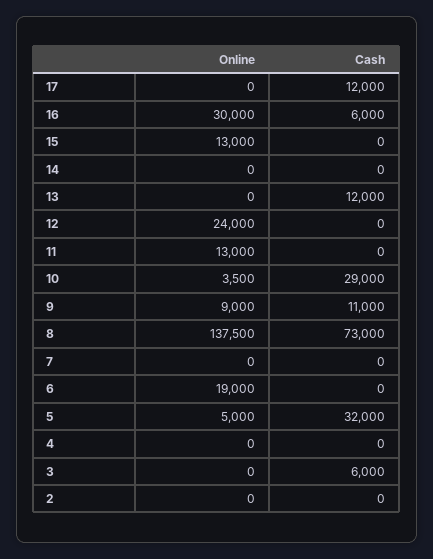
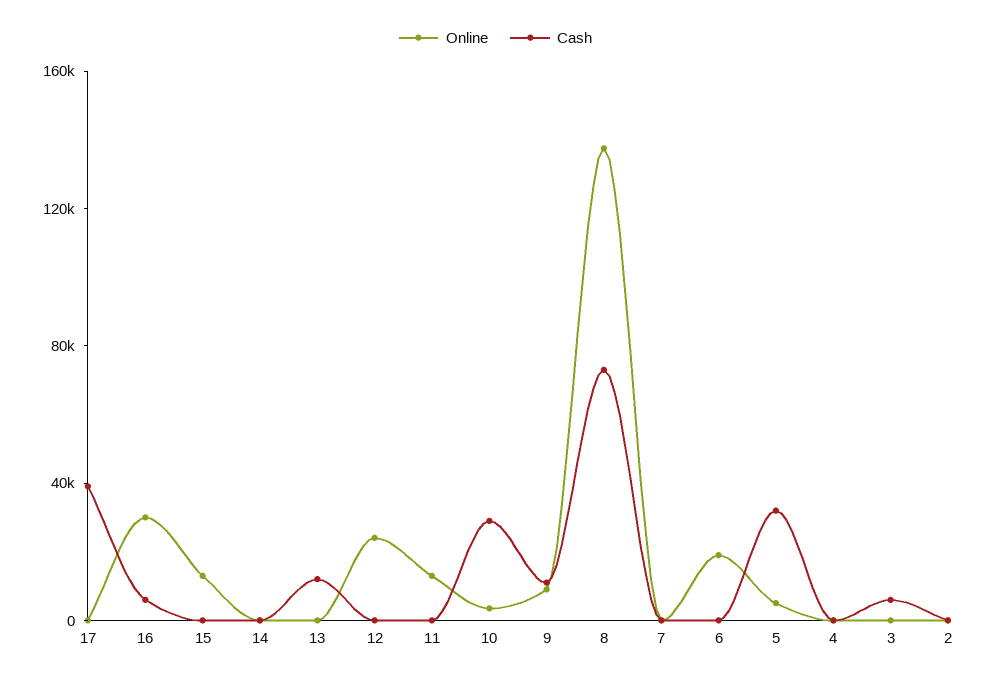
  {
    "Online": {
      "17": 0,
      "16": 30000,
      "15": 13000,
      "14": 0,
      "13": 0,
      "12": 24000,
      "11": 13000,
      "10": 3500,
      "9": 9000,
      "8": 137500,
      "7": 0,
      "6": 19000,
      "5": 5000,
      "4": 0,
      "3": 0,
      "2": 0
    },
    "Cash": {
-     "17": 12000,
+     "17": 40000,
      "16": 6000,
      "15": 0,
      "14": 0,
      "13": 12000,
      "12": 0,
      "11": 0,
      "10": 29000,
      "9": 11000,
      "8": 73000,
      "7": 0,
      "6": 0,
      "5": 32000,
      "4": 0,
      "3": 6000,
      "2": 0
    }
  }

